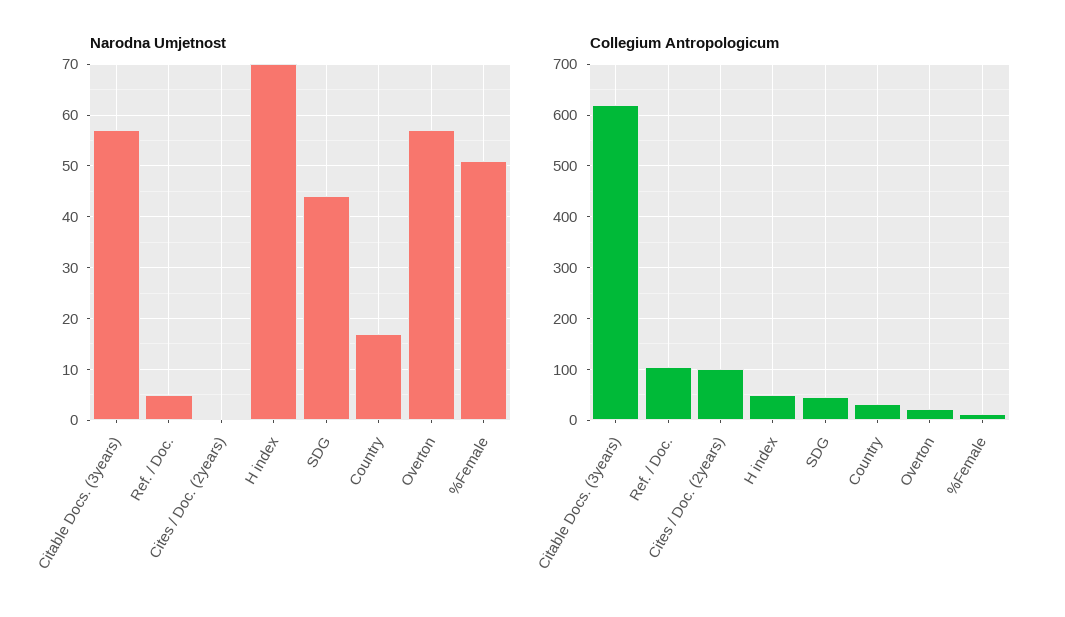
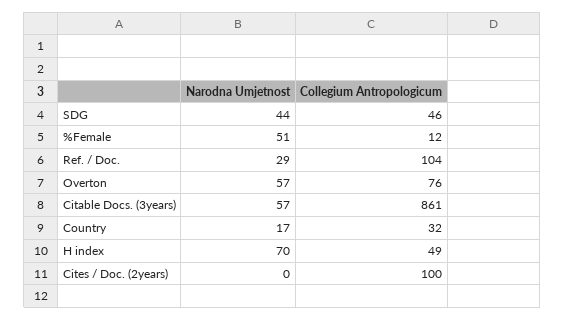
  {
    "Narodna Umjetnost": {
      "Citable Docs. (3years)": 57,
-     "Ref. / Doc.": 5,
+     "Ref. / Doc.": 29,
      "Cites / Doc. (2years)": 0,
      "H index": 70,
      "SDG": 44,
      "Country": 17,
      "Overton": 57,
      "%Female": 51
    },
    "Collegium Antropologicum": {
-     "Citable Docs. (3years)": 620,
+     "Citable Docs. (3years)": 861,
      "Ref. / Doc.": 104,
      "Cites / Doc. (2years)": 100,
      "H index": 49,
      "SDG": 46,
      "Country": 32,
-     "Overton": 20,
+     "Overton": 76,
      "%Female": 12
    }
  }

